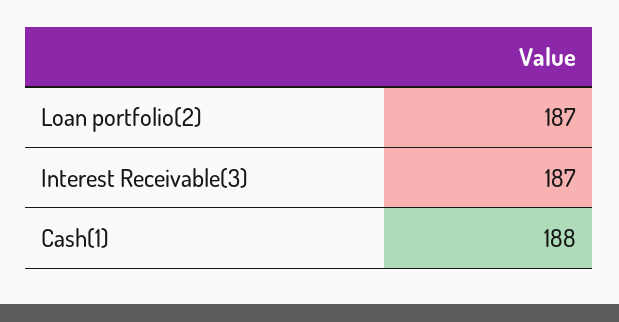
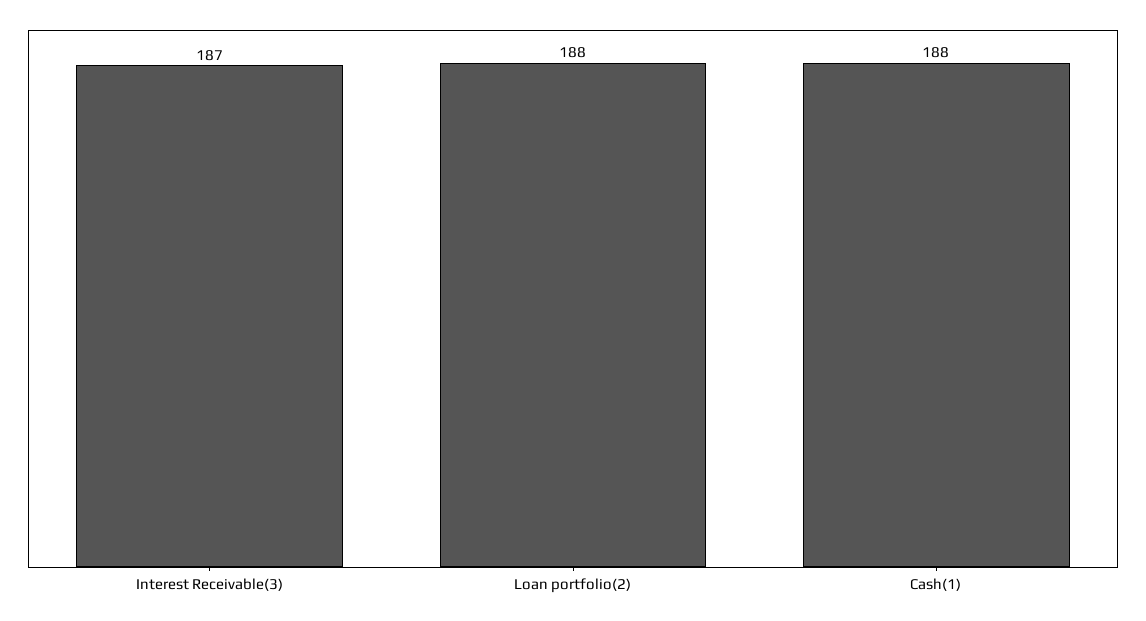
  {
-   "Loan portfolio(2)": 187,
+   "Loan portfolio(2)": 188,
    "Interest Receivable(3)": 187,
    "Cash(1)": 188
  }

